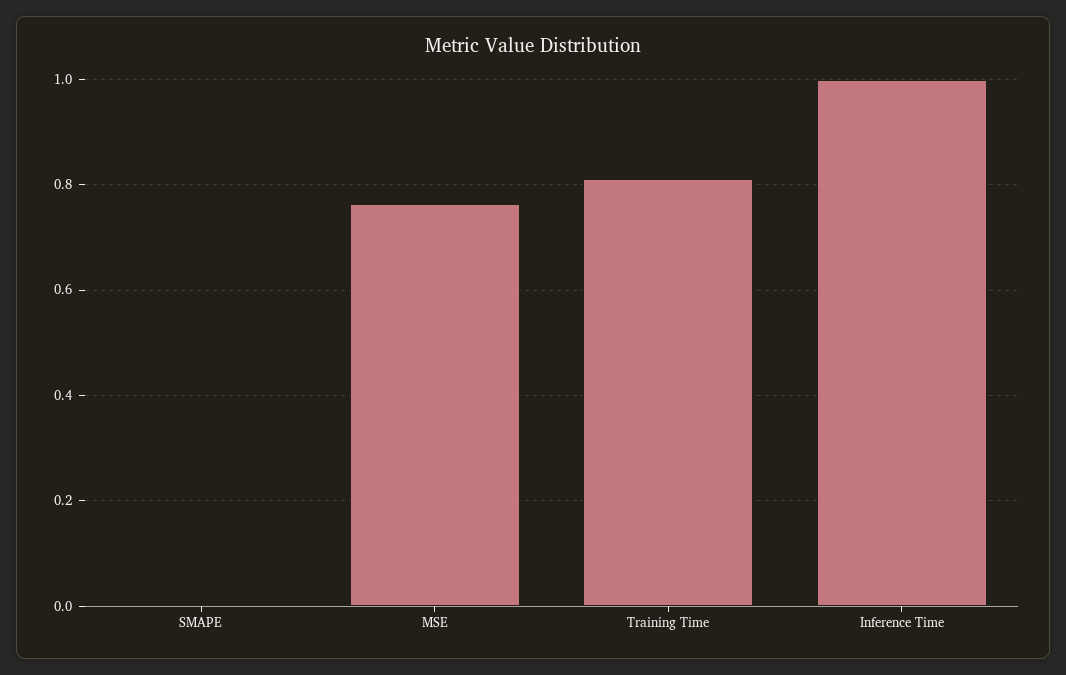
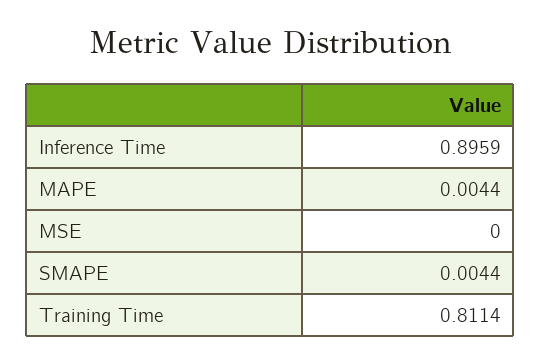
  {
    "SMAPE": 0.0044,
-   "MSE": 0.76,
+   "MSE": 0,
    "Training Time": 0.8114,
-   "Inference Time": 1
+   "Inference Time": 0.8959,
+   "MAPE": 0.0044
  }

